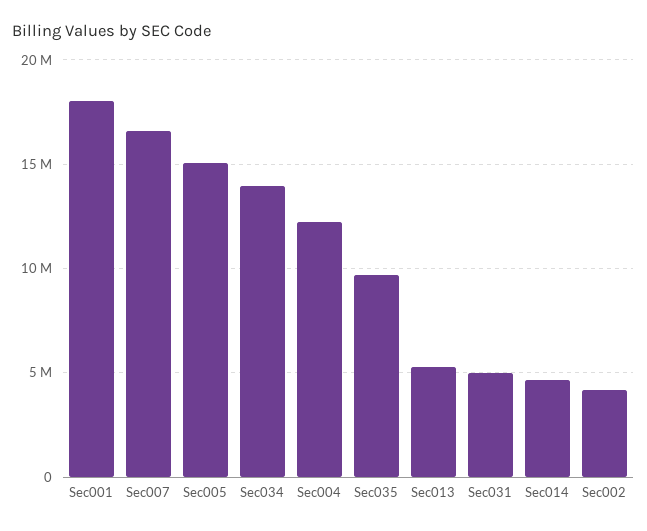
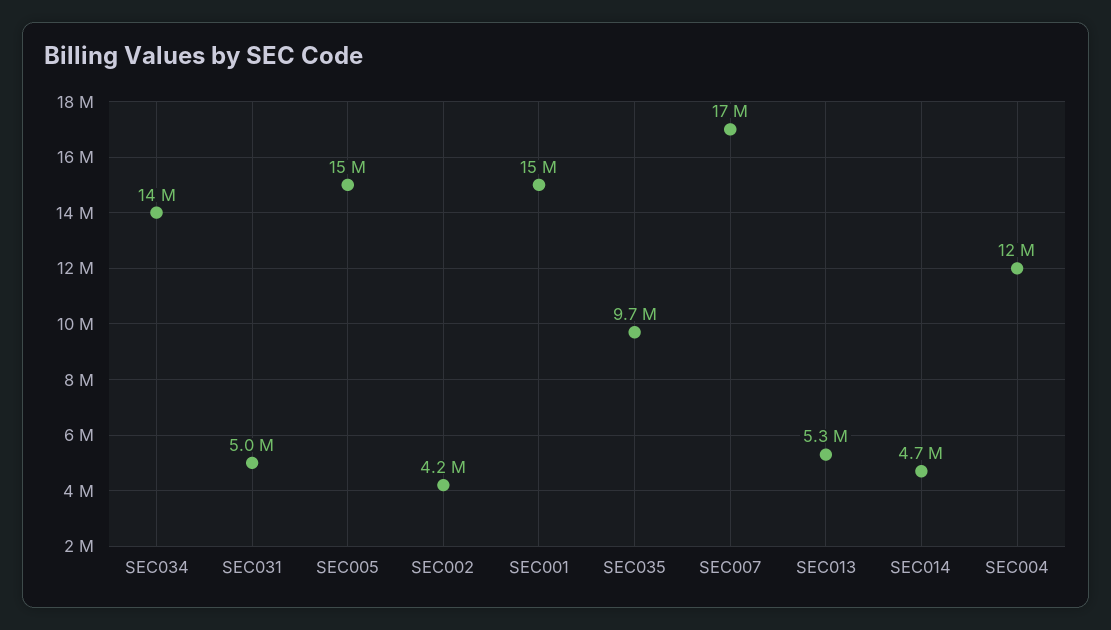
  {
-   "Sec001": 18000000,
+   "Sec001": 15000000,
    "Sec007": 17000000,
    "Sec005": 15000000,
    "Sec034": 14000000,
    "Sec004": 12000000,
    "Sec035": 9700000,
    "Sec013": 5300000,
    "Sec031": 5000000,
    "Sec014": 4700000,
    "Sec002": 4200000
  }

